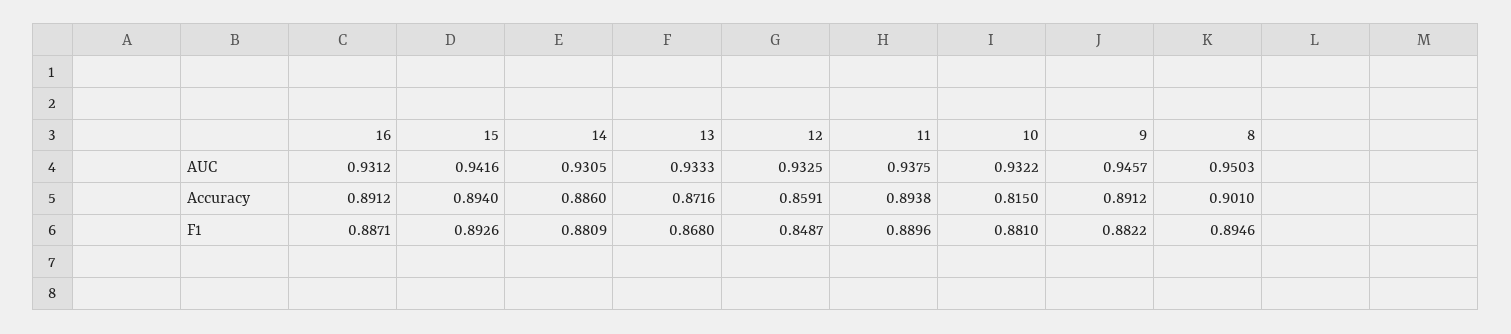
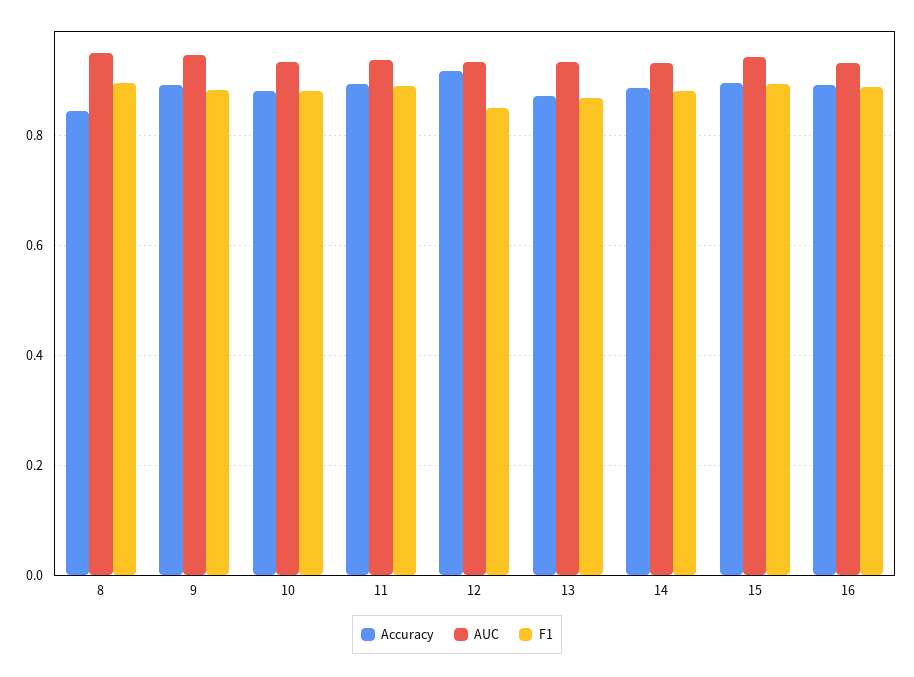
  {
    "AUC": {
      "16": 0.9312,
      "15": 0.9416,
      "14": 0.9305,
      "13": 0.9333,
      "12": 0.9325,
      "11": 0.9375,
      "10": 0.9322,
      "9": 0.9457,
      "8": 0.9503
    },
    "Accuracy": {
      "16": 0.8912,
      "15": 0.894,
      "14": 0.886,
      "13": 0.8716,
-     "12": 0.8591,
+     "12": 0.92,
      "11": 0.8938,
-     "10": 0.815,
+     "10": 0.88,
      "9": 0.8912,
-     "8": 0.901
+     "8": 0.84
    },
    "F1": {
      "16": 0.8871,
      "15": 0.8926,
      "14": 0.8809,
      "13": 0.868,
      "12": 0.8487,
      "11": 0.8896,
      "10": 0.881,
      "9": 0.8822,
      "8": 0.8946
    }
  }

